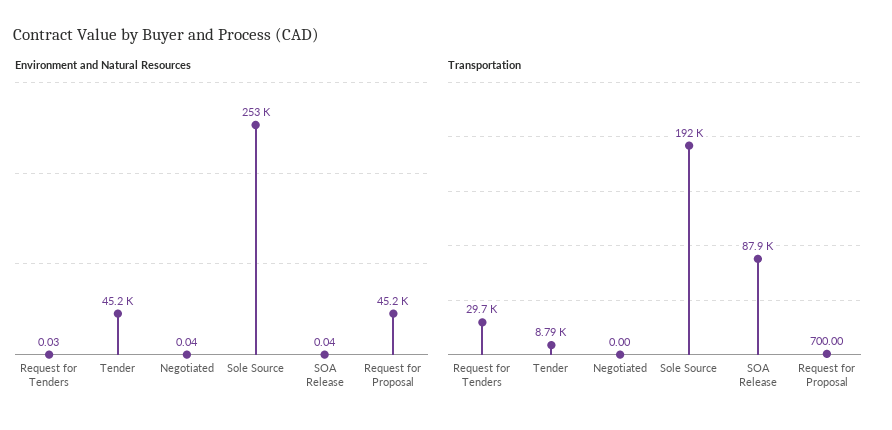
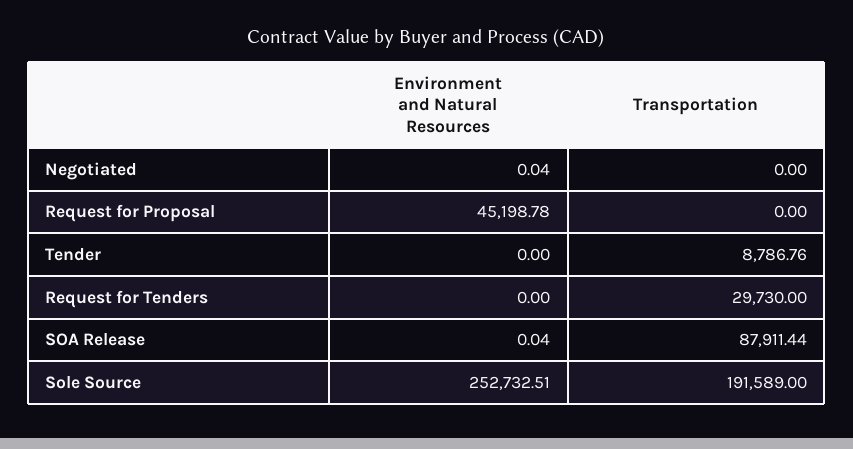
  {
    "Environment and Natural Resources": {
-     "Request for Tenders": 0.03,
+     "Request for Tenders": 0,
-     "Tender": 45200,
+     "Tender": 0,
      "Negotiated": 0.04,
      "Sole Source": 252732.51,
      "SOA Release": 0.04,
      "Request for Proposal": 45198.78
    },
    "Transportation": {
      "Request for Tenders": 29730,
      "Tender": 8786.76,
      "Negotiated": 0,
      "Sole Source": 191589,
      "SOA Release": 87911.44,
-     "Request for Proposal": 700
+     "Request for Proposal": 0
    }
  }

